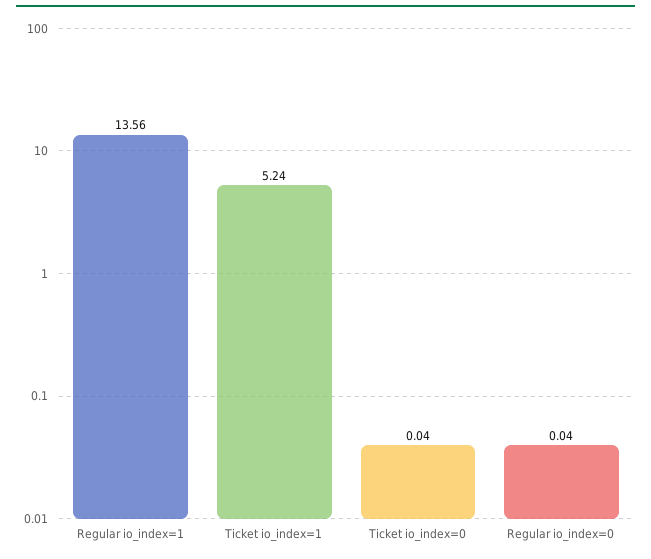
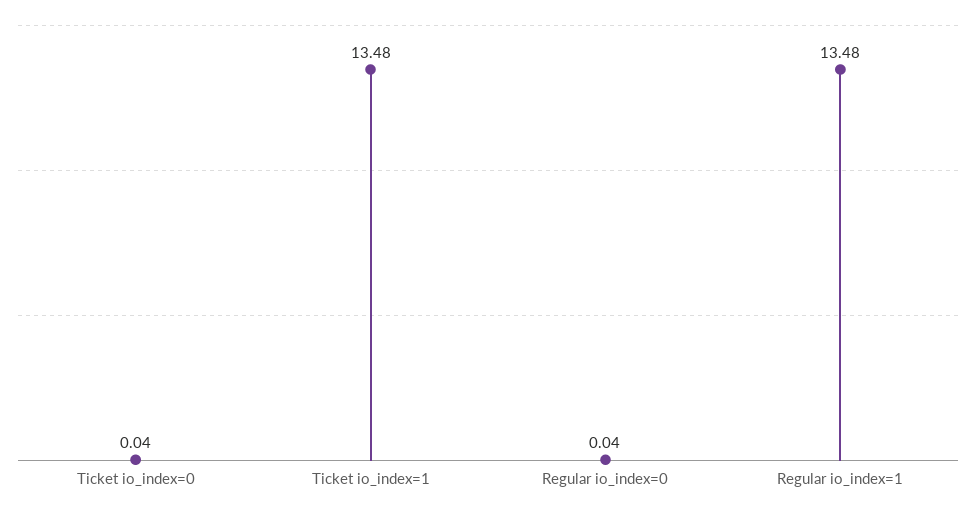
  {
-   "Regular io_index=1": 13.56,
+   "Regular io_index=1": 13.48,
-   "Ticket io_index=1": 5.24,
+   "Ticket io_index=1": 13.48,
    "Ticket io_index=0": 0.04,
    "Regular io_index=0": 0.04
  }

